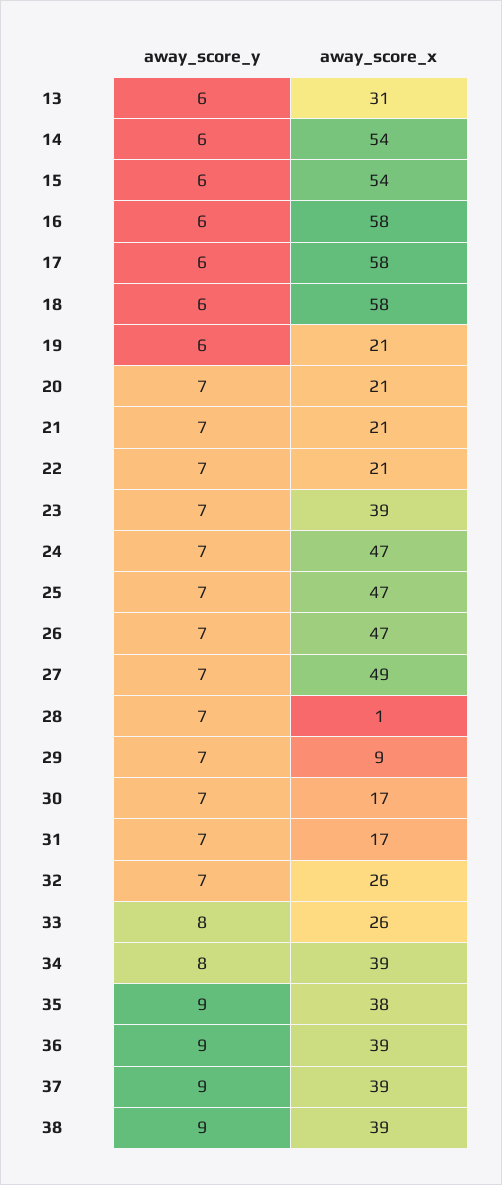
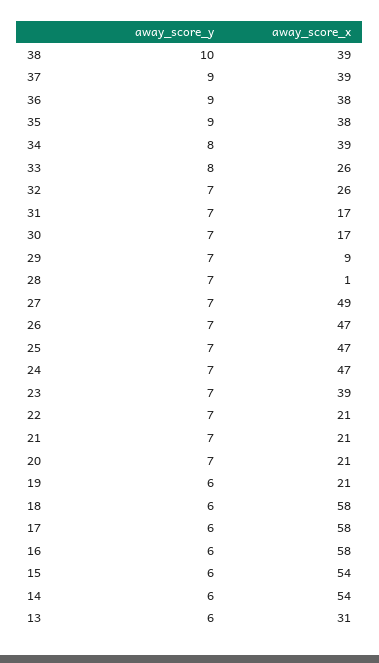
  {
    "away_score_y": {
      "13": 6,
      "14": 6,
      "15": 6,
      "16": 6,
      "17": 6,
      "18": 6,
      "19": 6,
      "20": 7,
      "21": 7,
      "22": 7,
      "23": 7,
      "24": 7,
      "25": 7,
      "26": 7,
      "27": 7,
      "28": 7,
      "29": 7,
      "30": 7,
      "31": 7,
      "32": 7,
      "33": 8,
      "34": 8,
      "35": 9,
      "36": 9,
      "37": 9,
-     "38": 9
+     "38": 10
    },
    "away_score_x": {
      "13": 31,
      "14": 54,
      "15": 54,
      "16": 58,
      "17": 58,
      "18": 58,
      "19": 21,
      "20": 21,
      "21": 21,
      "22": 21,
      "23": 39,
      "24": 47,
      "25": 47,
      "26": 47,
      "27": 49,
      "28": 1,
      "29": 9,
      "30": 17,
      "31": 17,
      "32": 26,
      "33": 26,
      "34": 39,
      "35": 38,
-     "36": 39,
+     "36": 38,
      "37": 39,
      "38": 39
    }
  }

